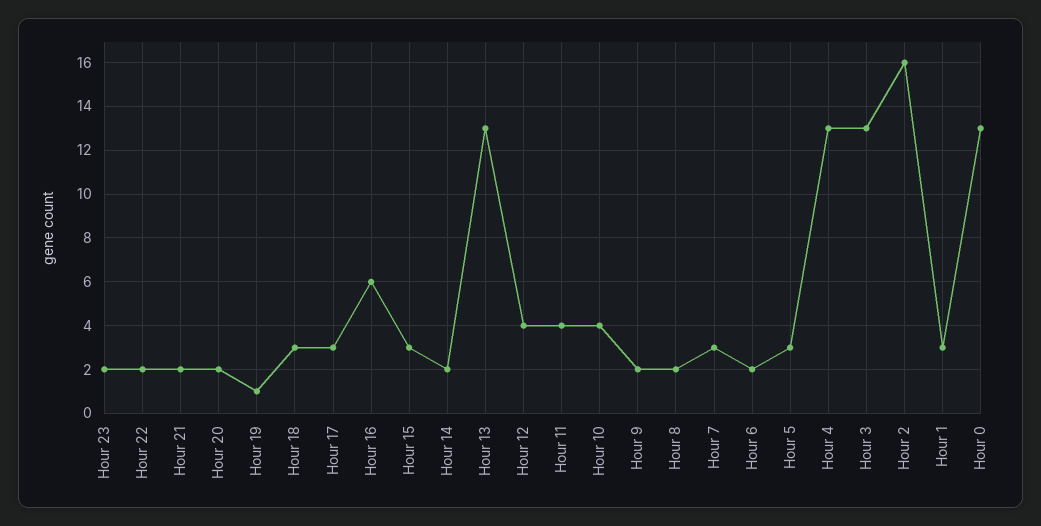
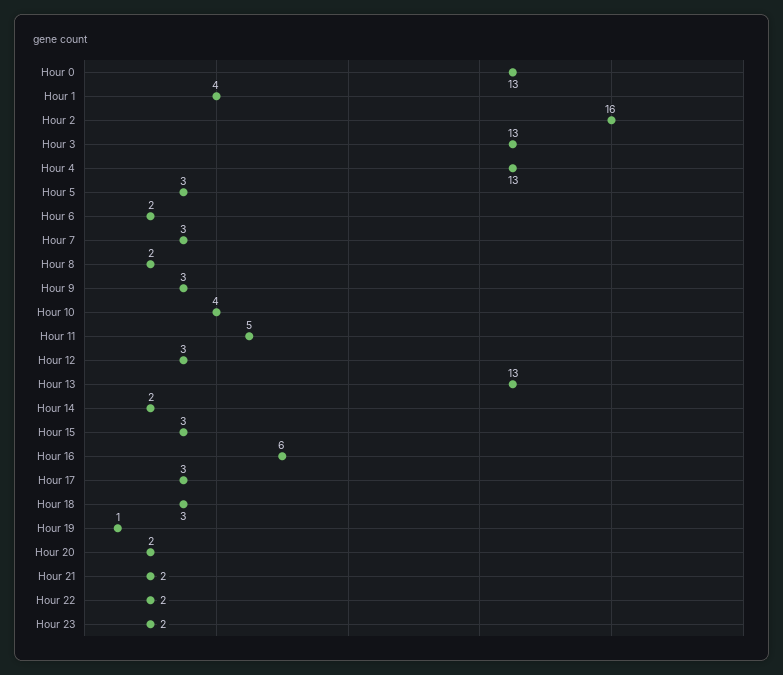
  {
    "Hour 23": 2,
    "Hour 22": 2,
    "Hour 21": 2,
    "Hour 20": 2,
    "Hour 19": 1,
    "Hour 18": 3,
    "Hour 17": 3,
    "Hour 16": 6,
    "Hour 15": 3,
    "Hour 14": 2,
    "Hour 13": 13,
-   "Hour 12": 4,
+   "Hour 12": 3,
-   "Hour 11": 4,
+   "Hour 11": 5,
    "Hour 10": 4,
-   "Hour 9": 2,
+   "Hour 9": 3,
    "Hour 8": 2,
    "Hour 7": 3,
    "Hour 6": 2,
    "Hour 5": 3,
    "Hour 4": 13,
    "Hour 3": 13,
    "Hour 2": 16,
-   "Hour 1": 3,
+   "Hour 1": 4,
    "Hour 0": 13
  }

